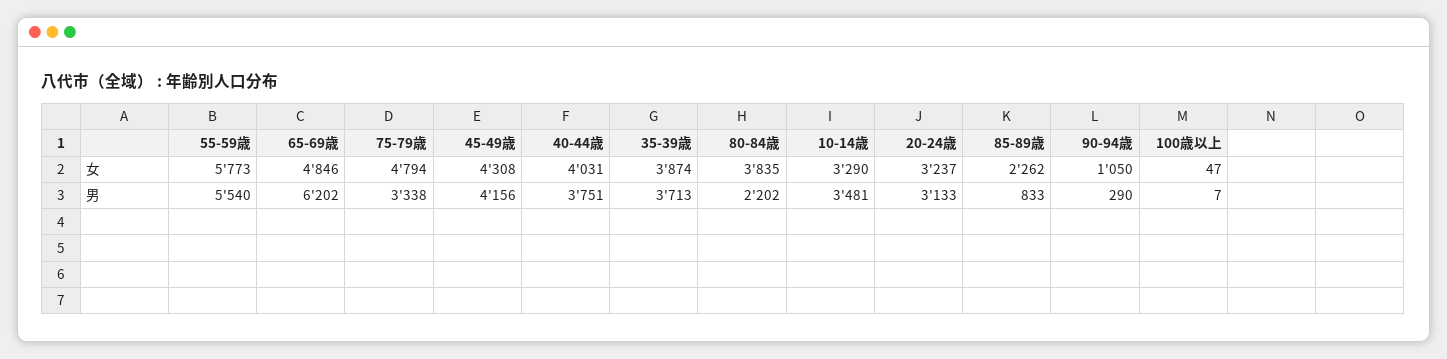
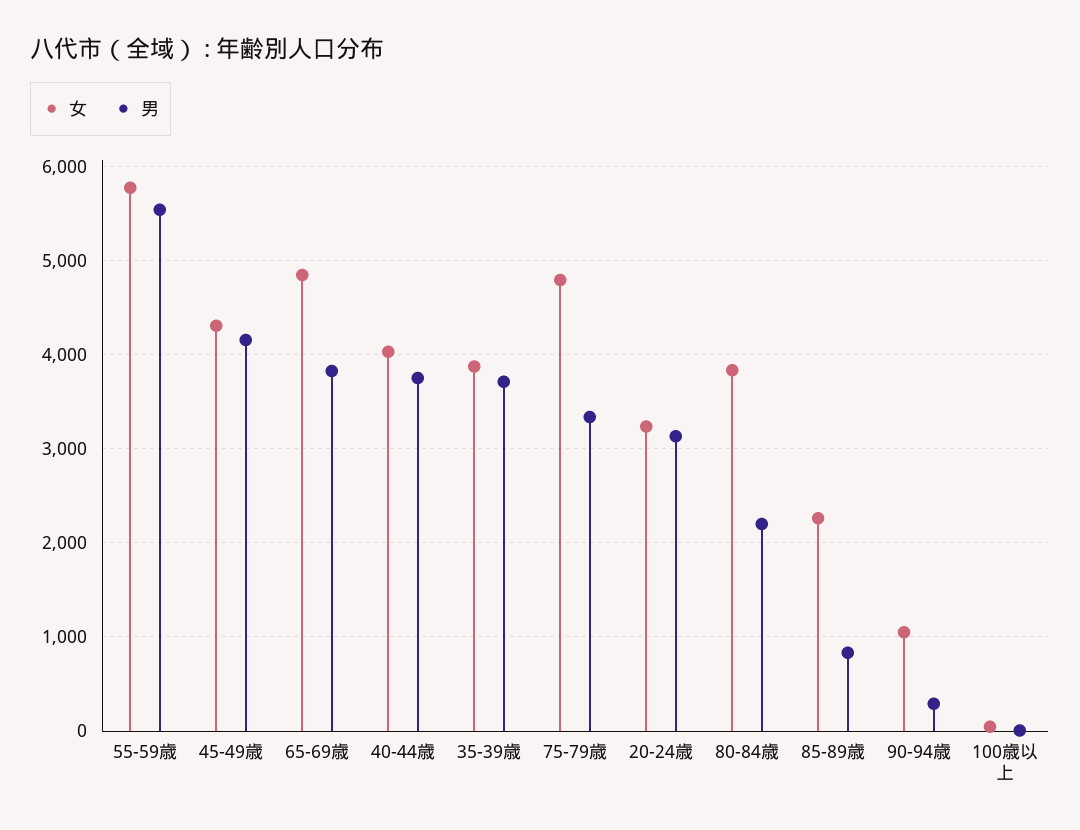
  {
    "女": {
      "55-59歳": 5773,
      "65-69歳": 4846,
      "75-79歳": 4794,
      "45-49歳": 4308,
      "40-44歳": 4031,
      "35-39歳": 3874,
      "80-84歳": 3835,
-     "10-14歳": 3290,
      "20-24歳": 3237,
      "85-89歳": 2262,
      "90-94歳": 1050,
      "100歳以上": 47
    },
    "男": {
      "55-59歳": 5540,
-     "65-69歳": 6202,
+     "65-69歳": 3800,
      "75-79歳": 3338,
      "45-49歳": 4156,
      "40-44歳": 3751,
      "35-39歳": 3713,
      "80-84歳": 2202,
-     "10-14歳": 3481,
      "20-24歳": 3133,
      "85-89歳": 833,
      "90-94歳": 290,
      "100歳以上": 7
    }
  }

